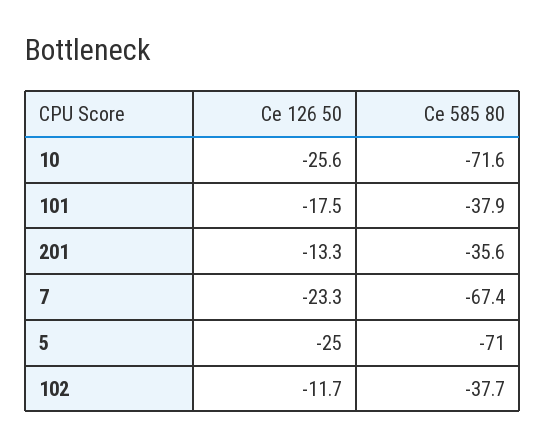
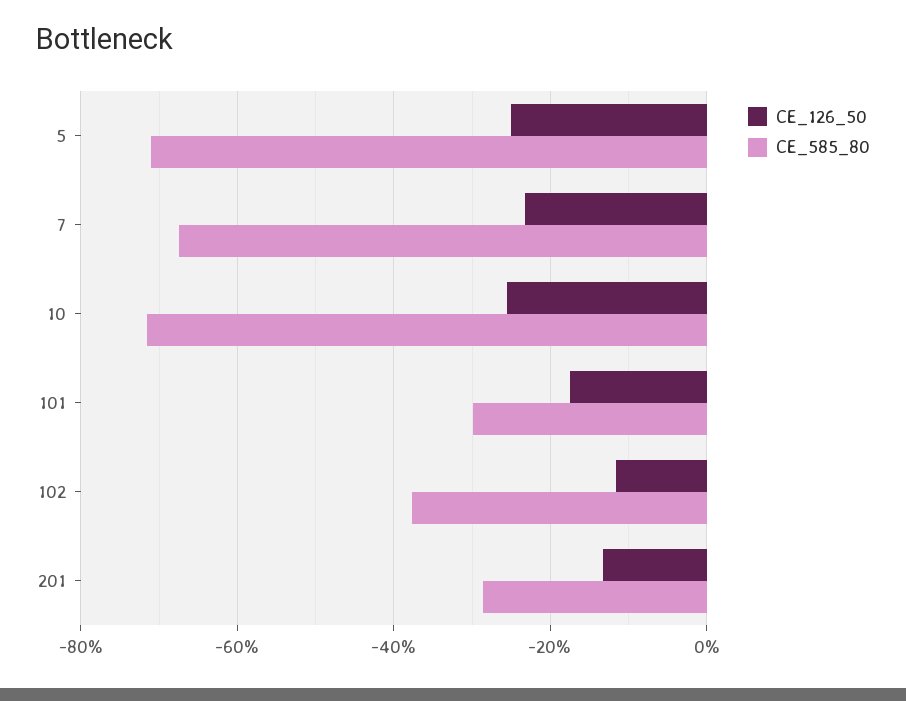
  {
    "Ce 126 50": {
      "10": -25.6,
      "101": -17.5,
      "201": -13.3,
      "7": -23.3,
      "5": -25,
      "102": -11.7
    },
    "Ce 585 80": {
      "10": -71.6,
-     "101": -37.9,
+     "101": -30,
-     "201": -35.6,
+     "201": -28,
      "7": -67.4,
      "5": -71,
      "102": -37.7
    }
  }

